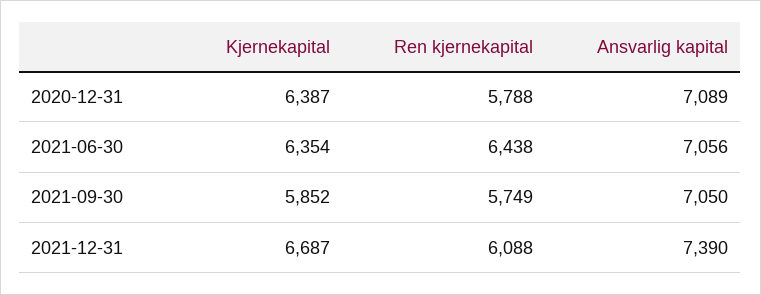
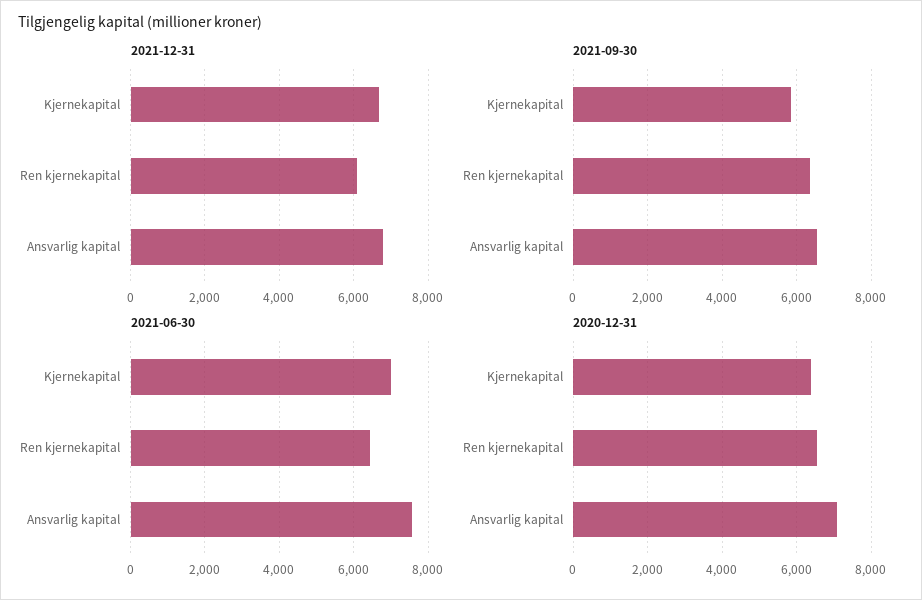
  {
    "2020-12-31": {
      "Kjernekapital": 6387,
-     "Ren kjernekapital": 5788,
+     "Ren kjernekapital": 6600,
      "Ansvarlig kapital": 7089
    },
    "2021-06-30": {
-     "Kjernekapital": 6354,
+     "Kjernekapital": 7000,
      "Ren kjernekapital": 6438,
-     "Ansvarlig kapital": 7056
+     "Ansvarlig kapital": 7600
    },
    "2021-09-30": {
      "Kjernekapital": 5852,
-     "Ren kjernekapital": 5749,
+     "Ren kjernekapital": 6400,
-     "Ansvarlig kapital": 7050
+     "Ansvarlig kapital": 6600
    },
    "2021-12-31": {
      "Kjernekapital": 6687,
      "Ren kjernekapital": 6088,
-     "Ansvarlig kapital": 7390
+     "Ansvarlig kapital": 6800
    }
  }

